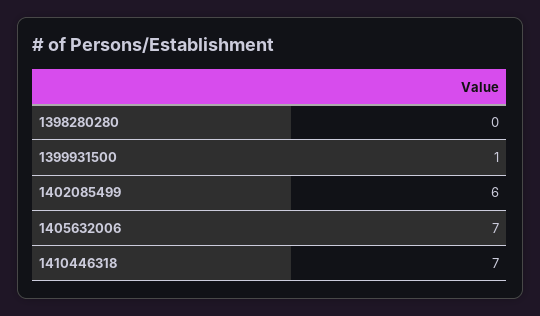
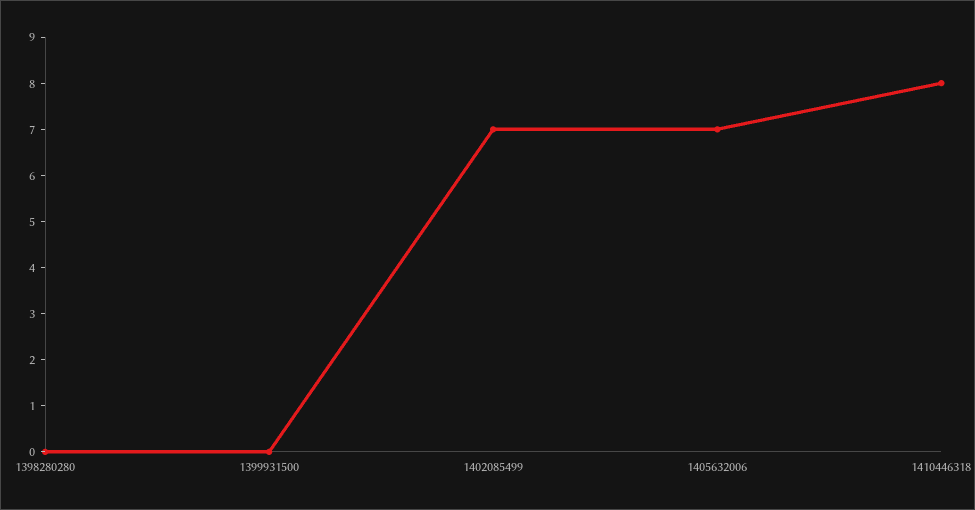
  {
    "1398280280": 0,
-   "1399931500": 1,
+   "1399931500": 0,
-   "1402085499": 6,
+   "1402085499": 7,
    "1405632006": 7,
-   "1410446318": 7
+   "1410446318": 8
  }

